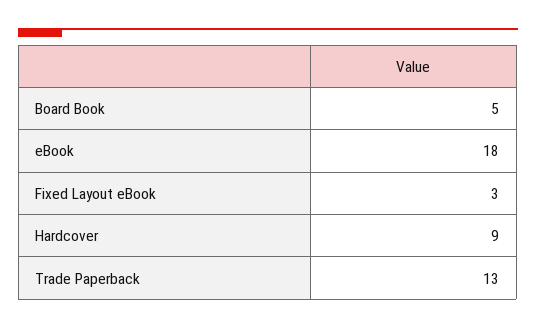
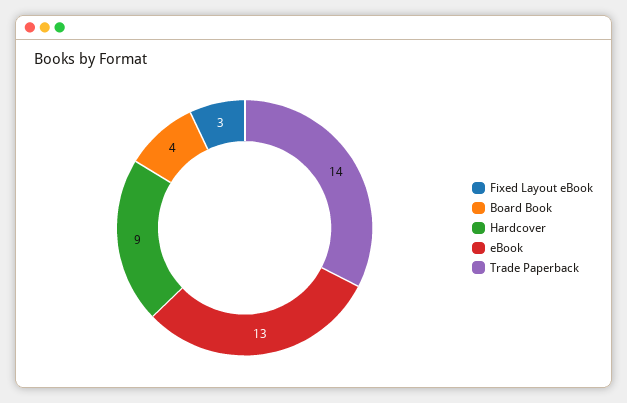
  {
-   "Board Book": 5,
+   "Board Book": 4,
-   "eBook": 18,
+   "eBook": 13,
    "Fixed Layout eBook": 3,
    "Hardcover": 9,
-   "Trade Paperback": 13
+   "Trade Paperback": 14
  }

